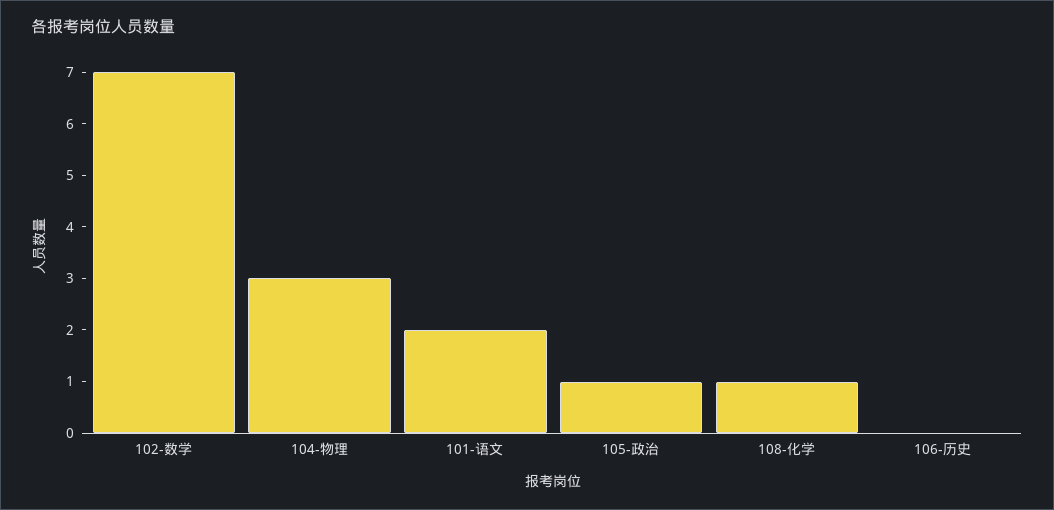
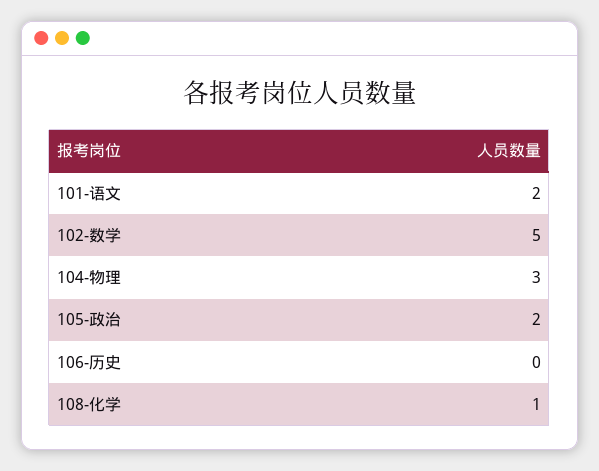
  {
-   "102-数学": 7,
+   "102-数学": 5,
    "104-物理": 3,
    "101-语文": 2,
-   "105-政治": 1,
+   "105-政治": 2,
    "108-化学": 1,
    "106-历史": 0
  }

